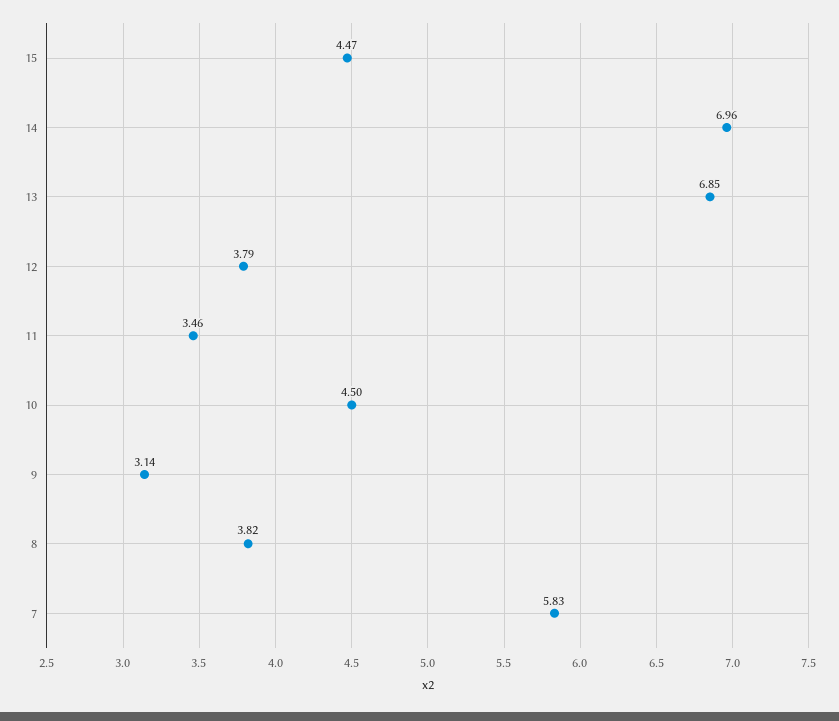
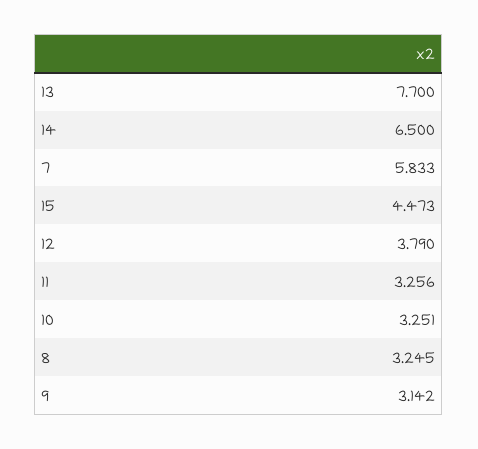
  {
    "15": 4.473,
-   "14": 6.96,
+   "14": 6.5,
-   "13": 6.85,
+   "13": 7.7,
    "12": 3.79,
-   "11": 3.46,
+   "11": 3.256,
-   "10": 4.5,
+   "10": 3.251,
    "9": 3.142,
-   "8": 3.82,
+   "8": 3.245,
    "7": 5.833
  }

